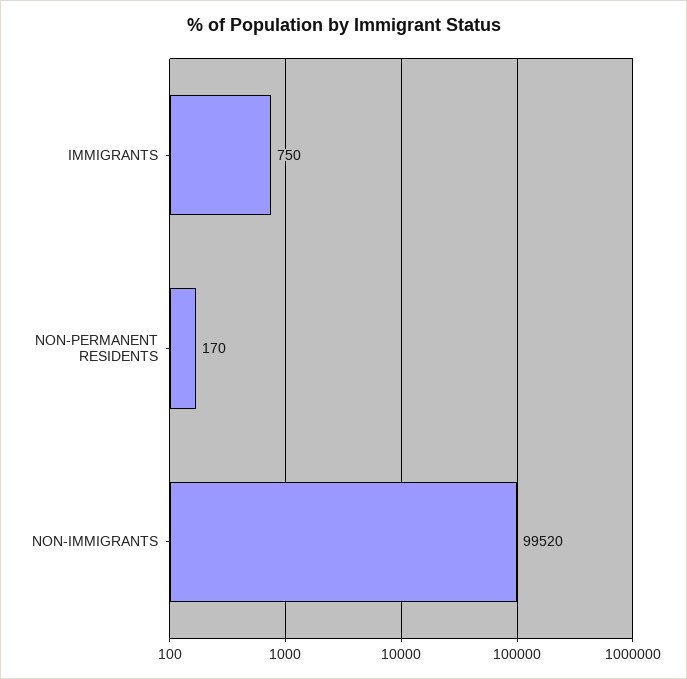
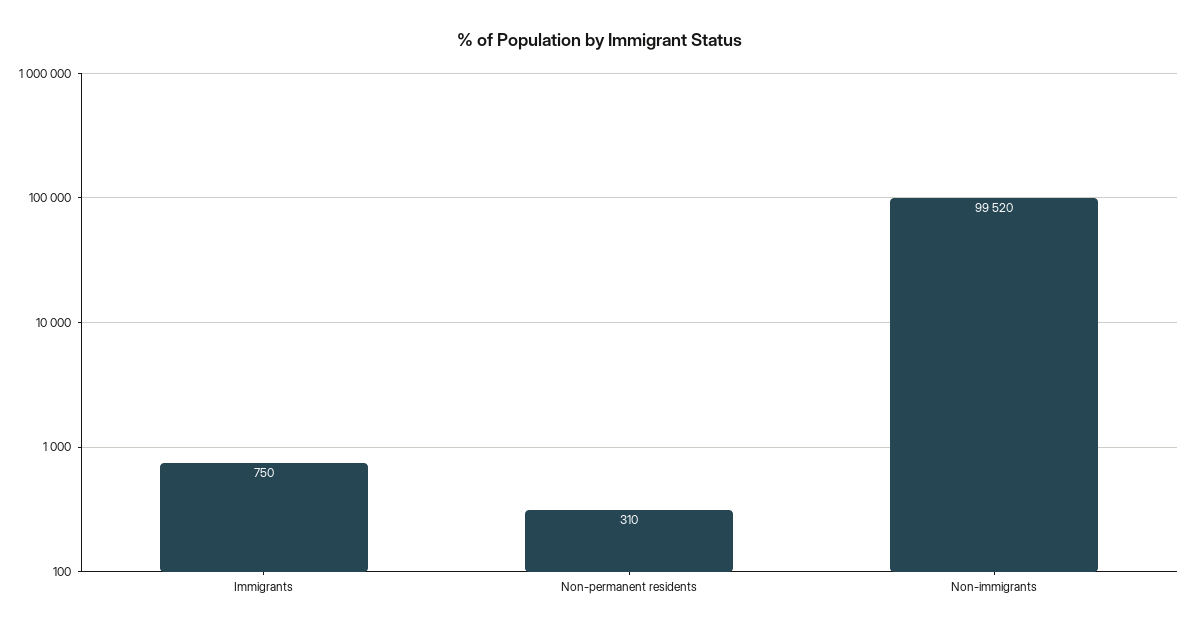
  {
    "IMMIGRANTS": 750,
-   "NON-PERMANENT RESIDENTS": 170,
+   "NON-PERMANENT RESIDENTS": 310,
    "NON-IMMIGRANTS": 99520
  }

